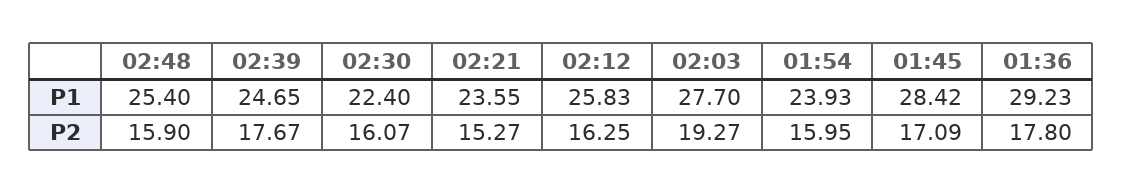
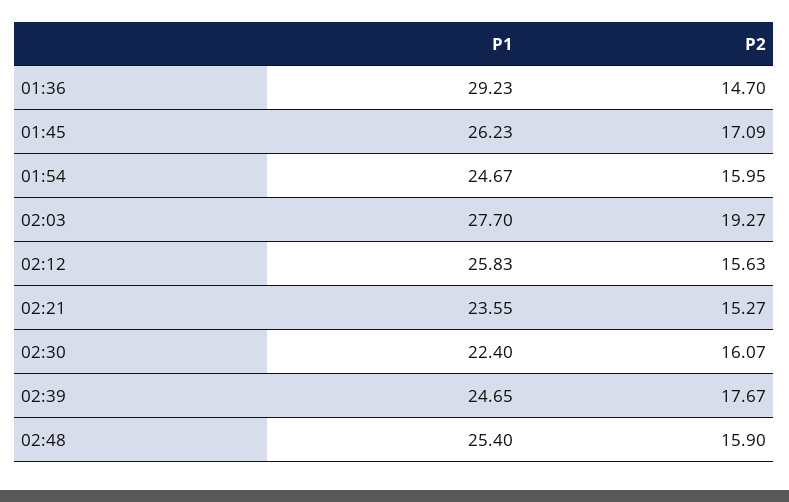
  {
    "02:48": {
      "P1": 25.4,
      "P2": 15.9
    },
    "02:39": {
      "P1": 24.65,
      "P2": 17.67
    },
    "02:30": {
      "P1": 22.4,
      "P2": 16.07
    },
    "02:21": {
      "P1": 23.55,
      "P2": 15.27
    },
    "02:12": {
      "P1": 25.83,
-     "P2": 16.25
+     "P2": 15.63
    },
    "02:03": {
      "P1": 27.7,
      "P2": 19.27
    },
    "01:54": {
-     "P1": 23.93,
+     "P1": 24.67,
      "P2": 15.95
    },
    "01:45": {
-     "P1": 28.42,
+     "P1": 26.23,
      "P2": 17.09
    },
    "01:36": {
      "P1": 29.23,
-     "P2": 17.8
+     "P2": 14.7
    }
  }

